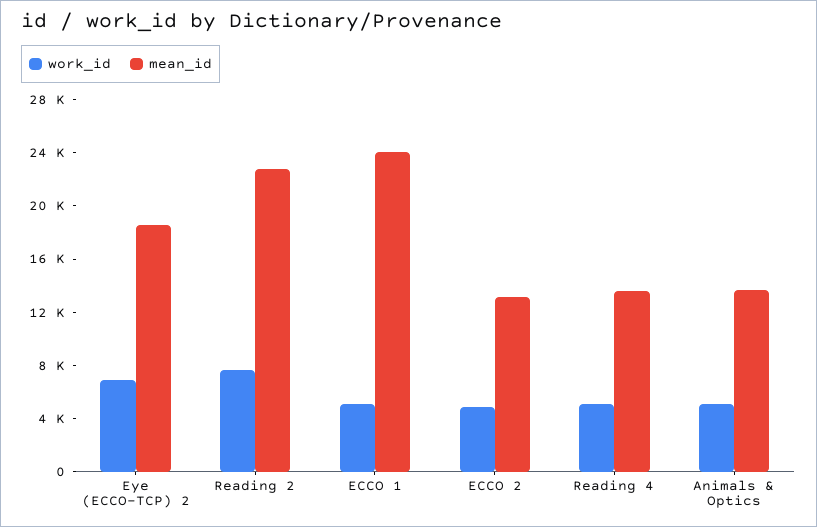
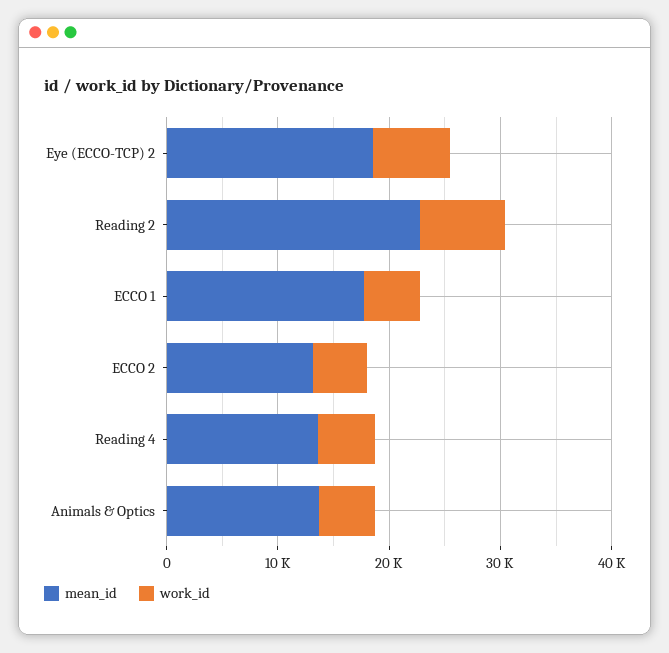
  {
    "work_id": {
      "Eye (ECCO-TCP) 2": 7000,
      "Reading 2": 8000,
      "ECCO 1": 5000,
      "ECCO 2": 5000,
      "Reading 4": 5000,
      "Animals & Optics": 5000
    },
    "mean_id": {
      "Eye (ECCO-TCP) 2": 19000,
      "Reading 2": 23000,
-     "ECCO 1": 24000,
+     "ECCO 1": 18000,
      "ECCO 2": 13000,
      "Reading 4": 14000,
      "Animals & Optics": 14000
    }
  }

